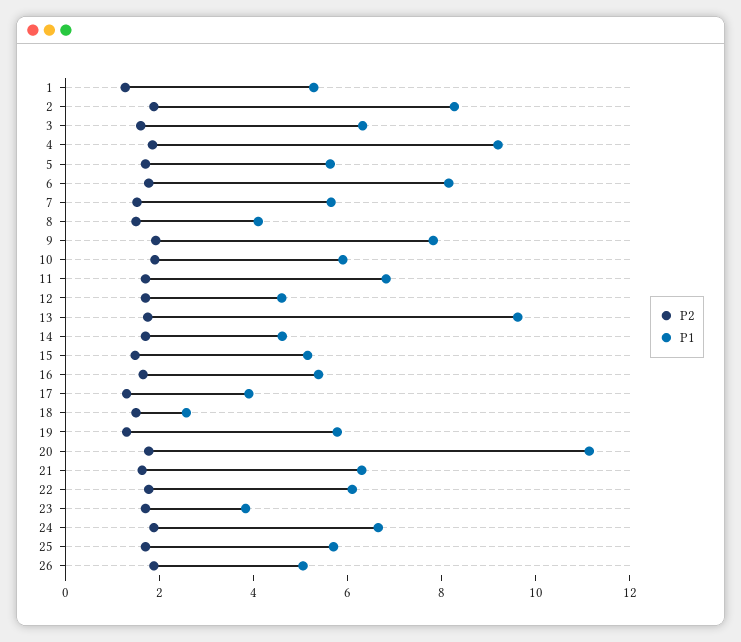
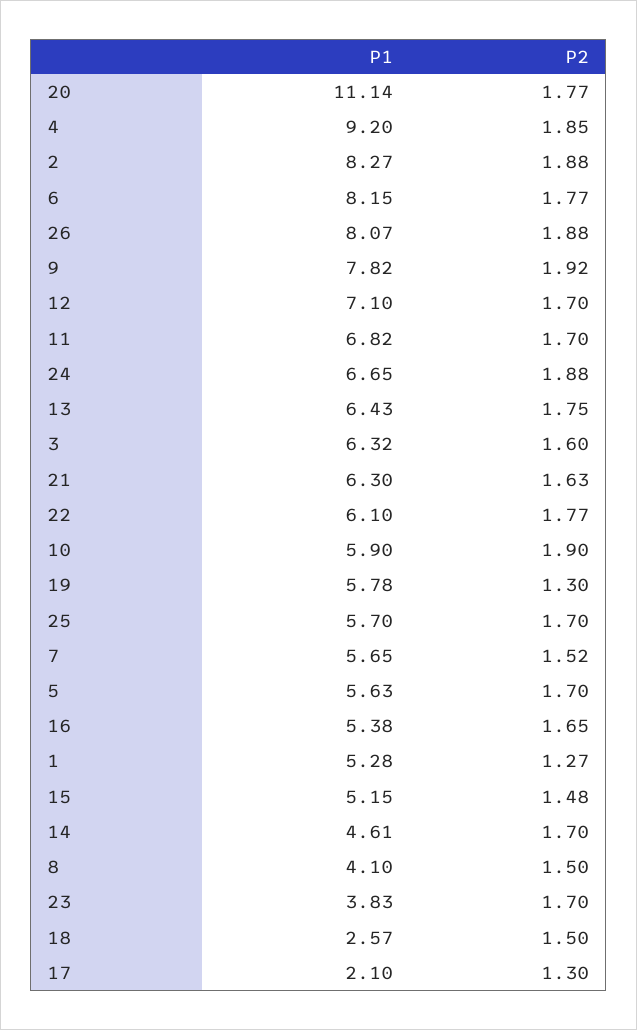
  {
    "P2": {
      "1": 1.27,
      "2": 1.88,
      "3": 1.6,
      "4": 1.85,
      "5": 1.7,
      "6": 1.77,
      "7": 1.52,
      "8": 1.5,
      "9": 1.92,
      "10": 1.9,
      "11": 1.7,
      "12": 1.7,
      "13": 1.75,
      "14": 1.7,
      "15": 1.48,
      "16": 1.65,
      "17": 1.3,
      "18": 1.5,
      "19": 1.3,
      "20": 1.77,
      "21": 1.63,
      "22": 1.77,
      "23": 1.7,
      "24": 1.88,
      "25": 1.7,
      "26": 1.88
    },
    "P1": {
      "1": 5.28,
      "2": 8.27,
      "3": 6.32,
      "4": 9.2,
      "5": 5.63,
      "6": 8.15,
      "7": 5.65,
      "8": 4.1,
      "9": 7.82,
      "10": 5.9,
      "11": 6.82,
-     "12": 4.5,
+     "12": 7.1,
-     "13": 9.5,
+     "13": 6.43,
      "14": 4.61,
      "15": 5.15,
      "16": 5.38,
-     "17": 4,
+     "17": 2.1,
      "18": 2.57,
      "19": 5.78,
      "20": 11.14,
      "21": 6.3,
      "22": 6.1,
      "23": 3.83,
      "24": 6.65,
      "25": 5.7,
-     "26": 5
+     "26": 8.07
    }
  }

